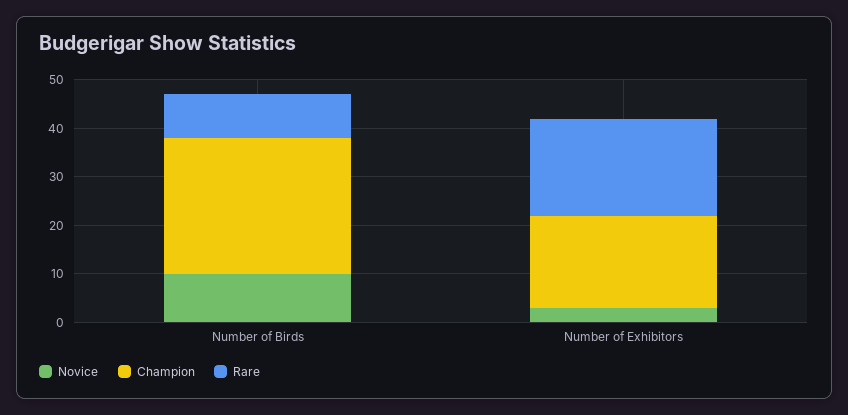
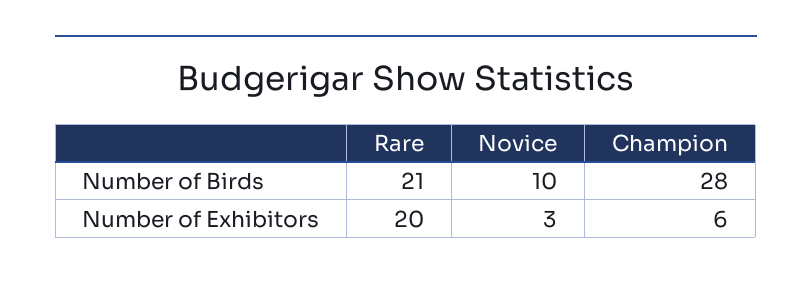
  {
    "Novice": {
      "Number of Birds": 10,
      "Number of Exhibitors": 3
    },
    "Champion": {
      "Number of Birds": 28,
-     "Number of Exhibitors": 20
+     "Number of Exhibitors": 6
    },
    "Rare": {
-     "Number of Birds": 10,
+     "Number of Birds": 21,
      "Number of Exhibitors": 20
    }
  }

